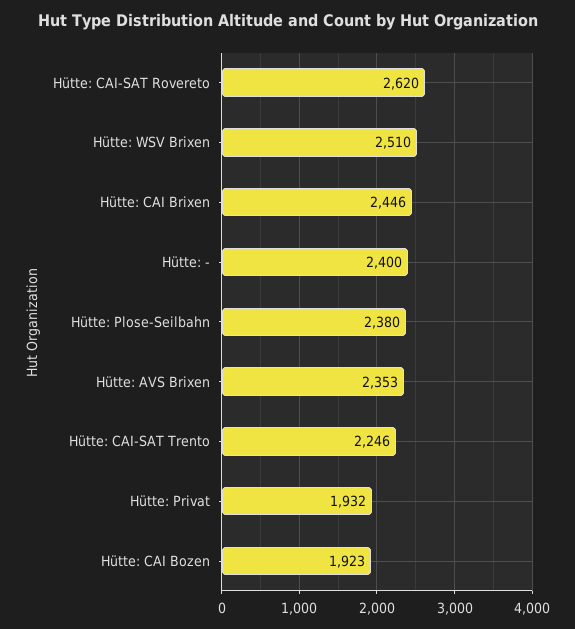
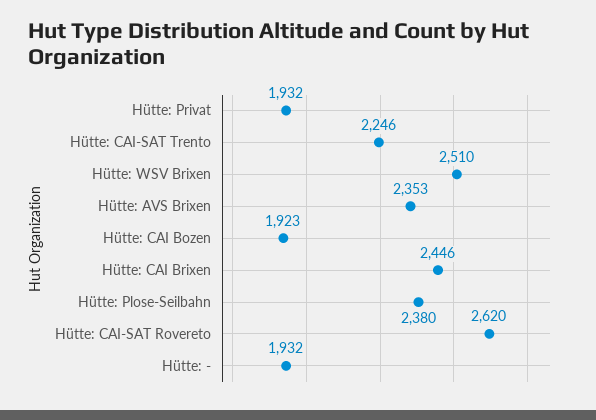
  {
    "Hütte: CAI-SAT Rovereto": 2620,
    "Hütte: WSV Brixen": 2510,
    "Hütte: CAI Brixen": 2446,
-   "Hütte: -": 2400,
+   "Hütte: -": 1932,
    "Hütte: Plose-Seilbahn": 2380,
    "Hütte: AVS Brixen": 2353,
    "Hütte: CAI-SAT Trento": 2246,
    "Hütte: Privat": 1932,
    "Hütte: CAI Bozen": 1923
  }

